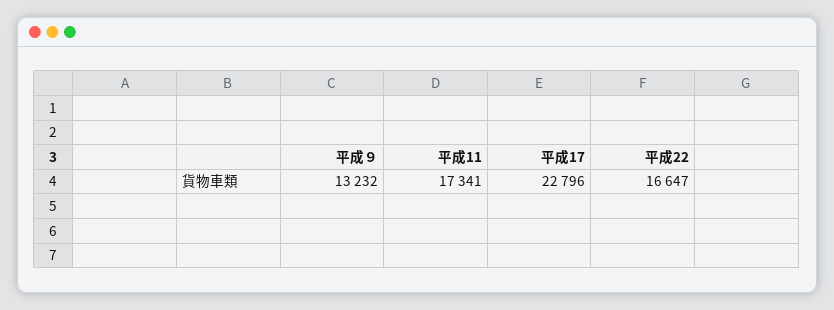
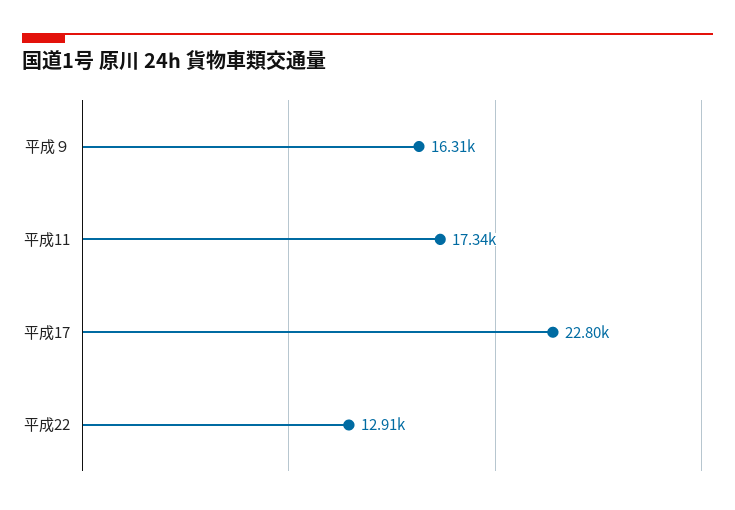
  {
-   "平成９": 13232,
+   "平成９": 16310,
    "平成11": 17341,
    "平成17": 22796,
-   "平成22": 16647
+   "平成22": 12910
  }

